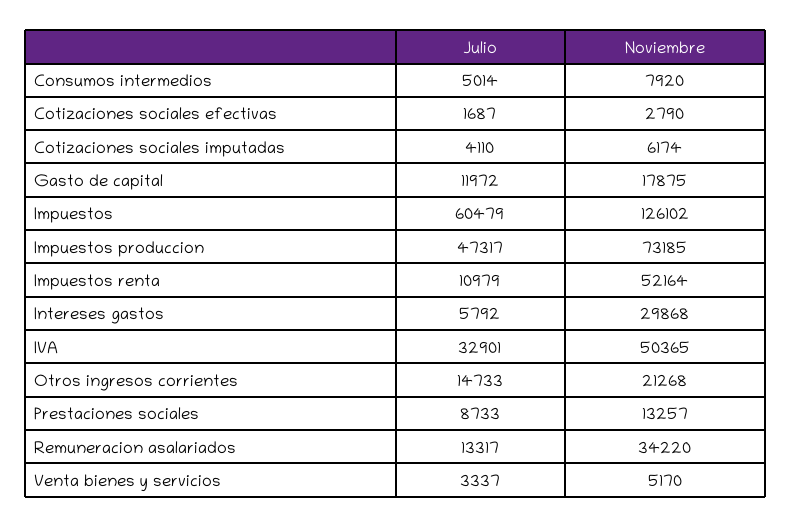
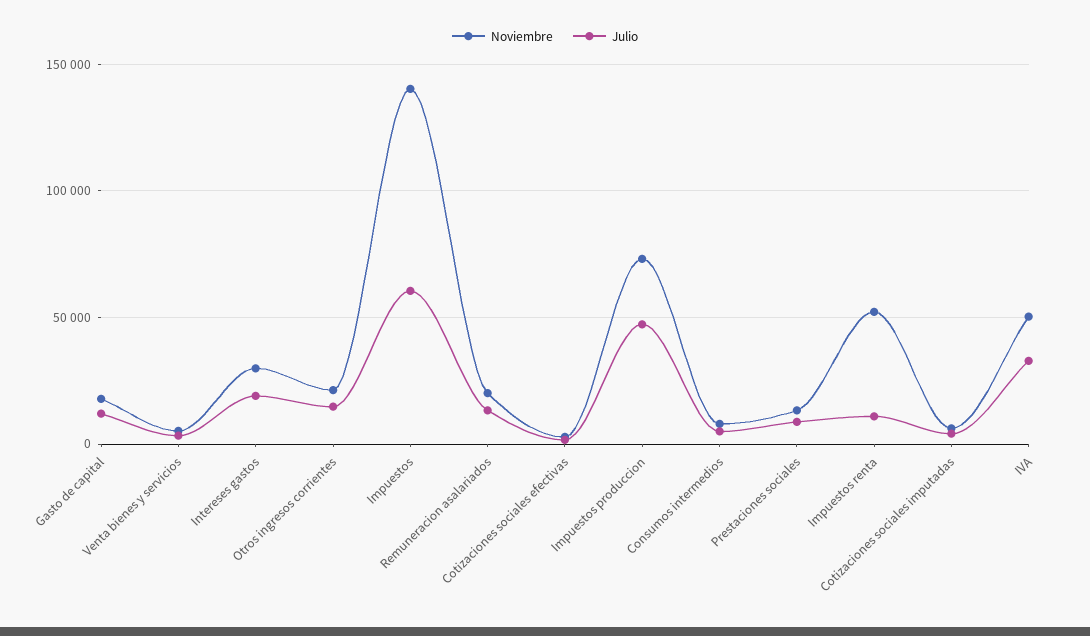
  {
    "Julio": {
      "Consumos intermedios": 5014,
      "Cotizaciones sociales efectivas": 1687,
      "Cotizaciones sociales imputadas": 4110,
      "Gasto de capital": 11972,
      "Impuestos": 60479,
      "Impuestos produccion": 47317,
      "Impuestos renta": 10979,
-     "Intereses gastos": 5792,
+     "Intereses gastos": 20000,
      "IVA": 32901,
      "Otros ingresos corrientes": 14733,
      "Prestaciones sociales": 8733,
      "Remuneracion asalariados": 13317,
      "Venta bienes y servicios": 3337
    },
    "Noviembre": {
      "Consumos intermedios": 7920,
      "Cotizaciones sociales efectivas": 2790,
      "Cotizaciones sociales imputadas": 6174,
      "Gasto de capital": 17875,
-     "Impuestos": 126102,
+     "Impuestos": 140000,
      "Impuestos produccion": 73185,
      "Impuestos renta": 52164,
      "Intereses gastos": 29868,
      "IVA": 50365,
      "Otros ingresos corrientes": 21268,
      "Prestaciones sociales": 13257,
-     "Remuneracion asalariados": 34220,
+     "Remuneracion asalariados": 20000,
      "Venta bienes y servicios": 5170
    }
  }

